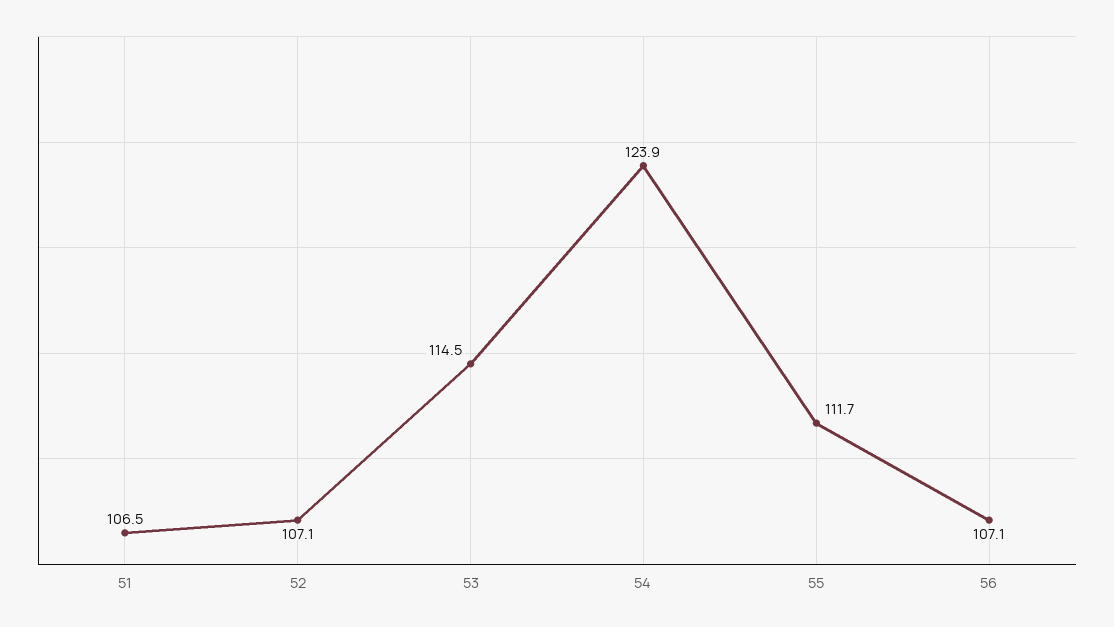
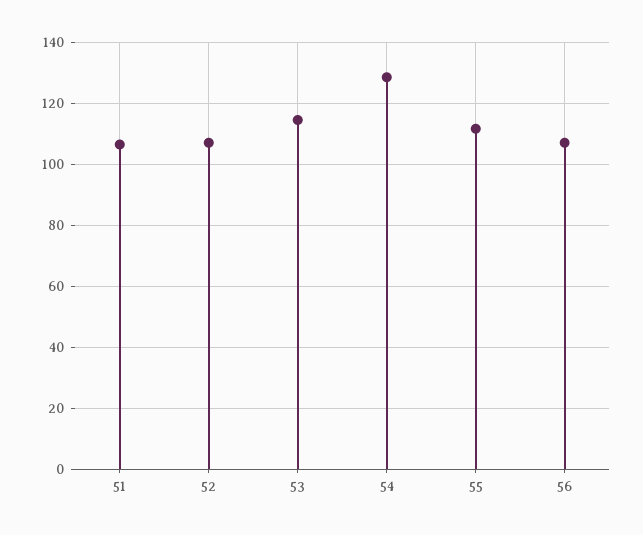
  {
    "51": 106.5,
    "52": 107.1,
    "53": 114.5,
-   "54": 123.9,
+   "54": 128,
    "55": 111.7,
    "56": 107.1
  }

